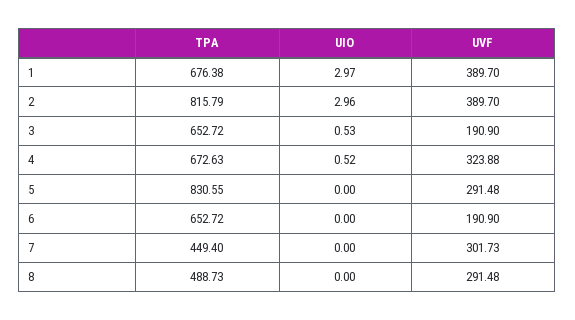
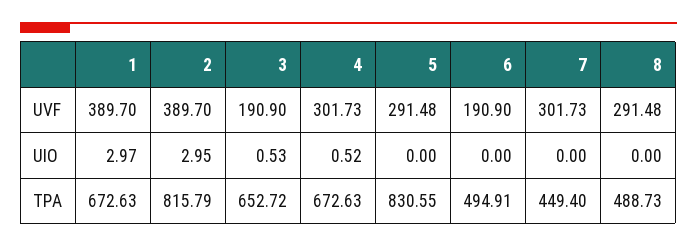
  {
    "TPA": {
-     "1": 676.38,
+     "1": 672.63,
      "2": 815.79,
      "3": 652.72,
      "4": 672.63,
      "5": 830.55,
-     "6": 652.72,
+     "6": 494.91,
      "7": 449.4,
      "8": 488.73
    },
    "UIO": {
      "1": 2.97,
-     "2": 2.96,
+     "2": 2.95,
      "3": 0.53,
      "4": 0.52,
      "5": 0,
      "6": 0,
      "7": 0,
      "8": 0
    },
    "UVF": {
      "1": 389.7,
      "2": 389.7,
      "3": 190.9,
-     "4": 323.88,
+     "4": 301.73,
      "5": 291.48,
      "6": 190.9,
      "7": 301.73,
      "8": 291.48
    }
  }

